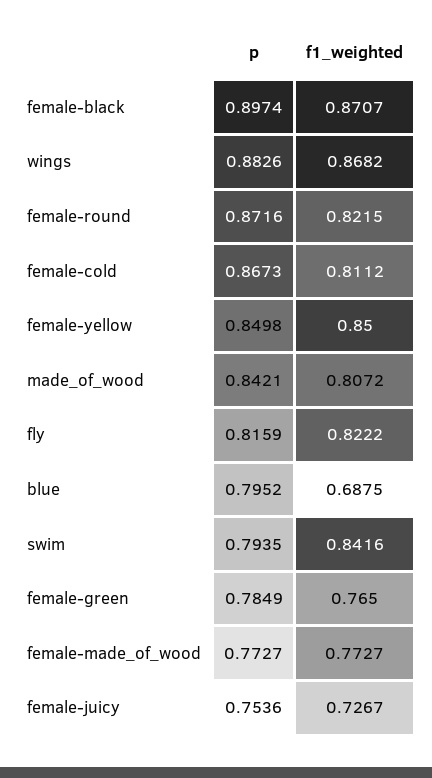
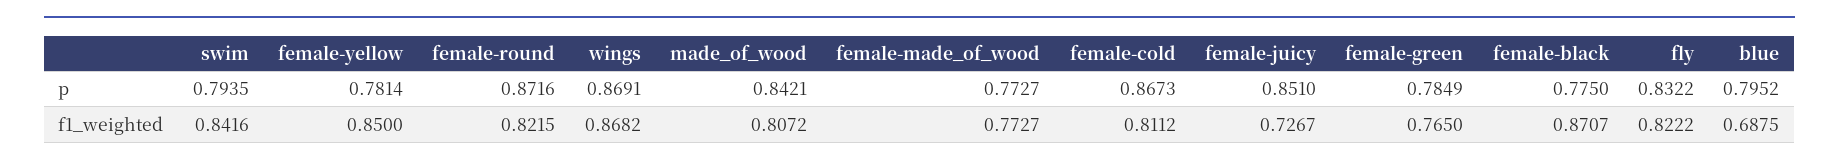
  {
    "p": {
-     "female-black": 0.8974,
+     "female-black": 0.775,
-     "wings": 0.8826,
+     "wings": 0.8691,
      "female-round": 0.8716,
      "female-cold": 0.8673,
-     "female-yellow": 0.8498,
+     "female-yellow": 0.7814,
      "made_of_wood": 0.8421,
-     "fly": 0.8159,
+     "fly": 0.8322,
      "blue": 0.7952,
      "swim": 0.7935,
      "female-green": 0.7849,
      "female-made_of_wood": 0.7727,
-     "female-juicy": 0.7536
+     "female-juicy": 0.851
    },
    "f1_weighted": {
      "female-black": 0.8707,
      "wings": 0.8682,
      "female-round": 0.8215,
      "female-cold": 0.8112,
      "female-yellow": 0.85,
      "made_of_wood": 0.8072,
      "fly": 0.8222,
      "blue": 0.6875,
      "swim": 0.8416,
      "female-green": 0.765,
      "female-made_of_wood": 0.7727,
      "female-juicy": 0.7267
    }
  }

